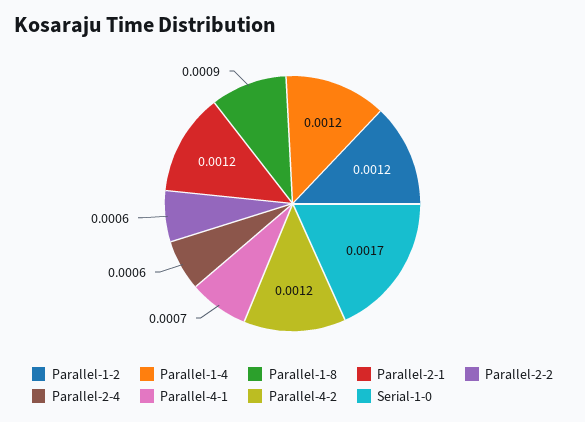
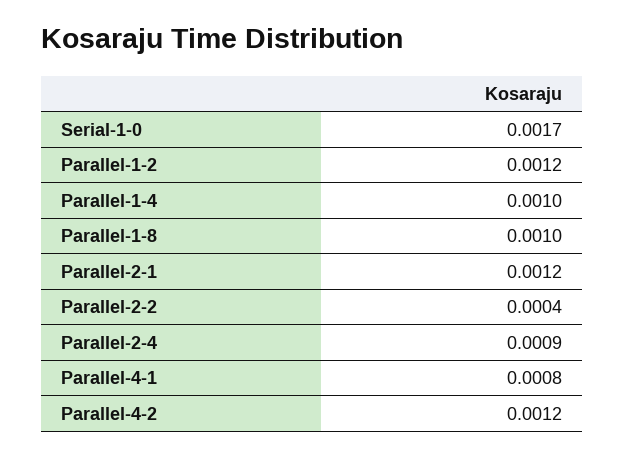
  {
    "Parallel-1-2": 0.0012,
-   "Parallel-1-4": 0.0012,
+   "Parallel-1-4": 0.001,
-   "Parallel-1-8": 0.0009,
+   "Parallel-1-8": 0.001,
    "Parallel-2-1": 0.0012,
-   "Parallel-2-2": 0.0006,
+   "Parallel-2-2": 0.0004,
-   "Parallel-2-4": 0.0006,
+   "Parallel-2-4": 0.0009,
-   "Parallel-4-1": 0.0007,
+   "Parallel-4-1": 0.0008,
    "Parallel-4-2": 0.0012,
    "Serial-1-0": 0.0017
  }

